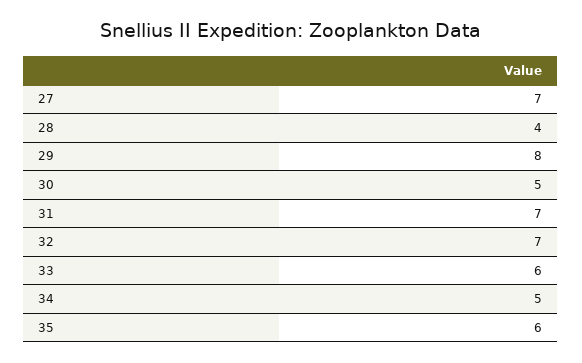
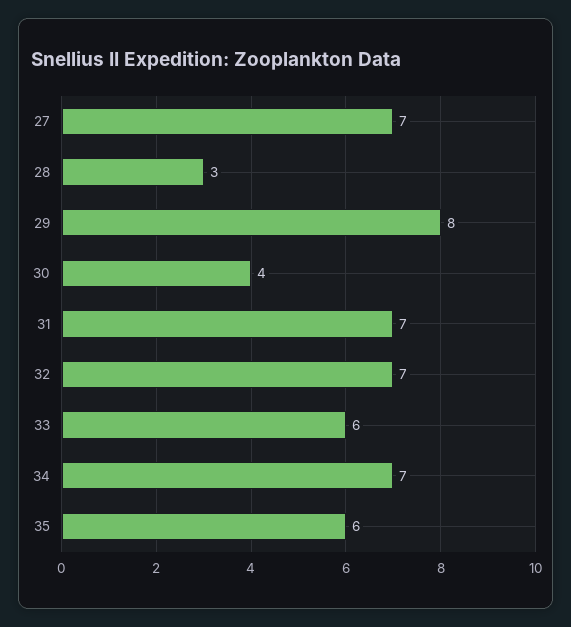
  {
    "27": 7,
-   "28": 4,
+   "28": 3,
    "29": 8,
-   "30": 5,
+   "30": 4,
    "31": 7,
    "32": 7,
    "33": 6,
-   "34": 5,
+   "34": 7,
    "35": 6
  }

